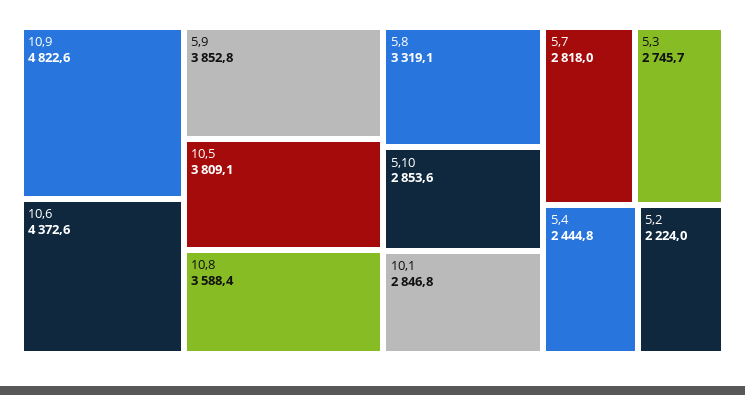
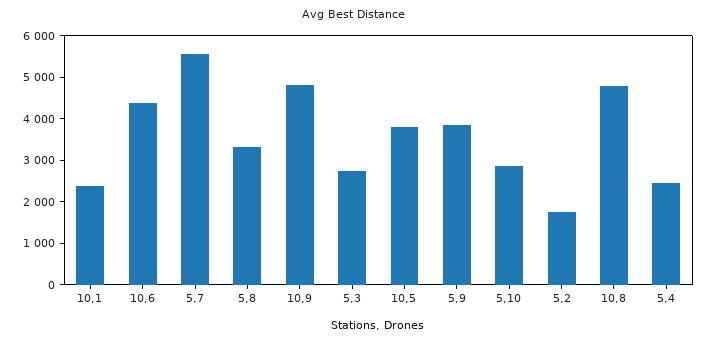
  {
    "10,9": 4822.6,
    "10,6": 4372.6,
    "5,9": 3852.8,
    "10,5": 3809.1,
-   "10,8": 3588.4,
+   "10,8": 4800,
    "5,8": 3319.1,
    "5,10": 2853.6,
-   "10,1": 2846.8,
+   "10,1": 2400,
-   "5,7": 2818,
+   "5,7": 5600,
    "5,3": 2745.7,
    "5,4": 2444.8,
-   "5,2": 2224
+   "5,2": 1800
  }

